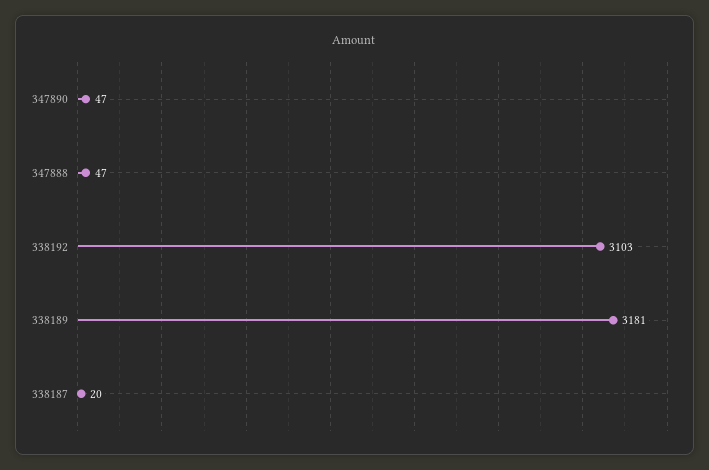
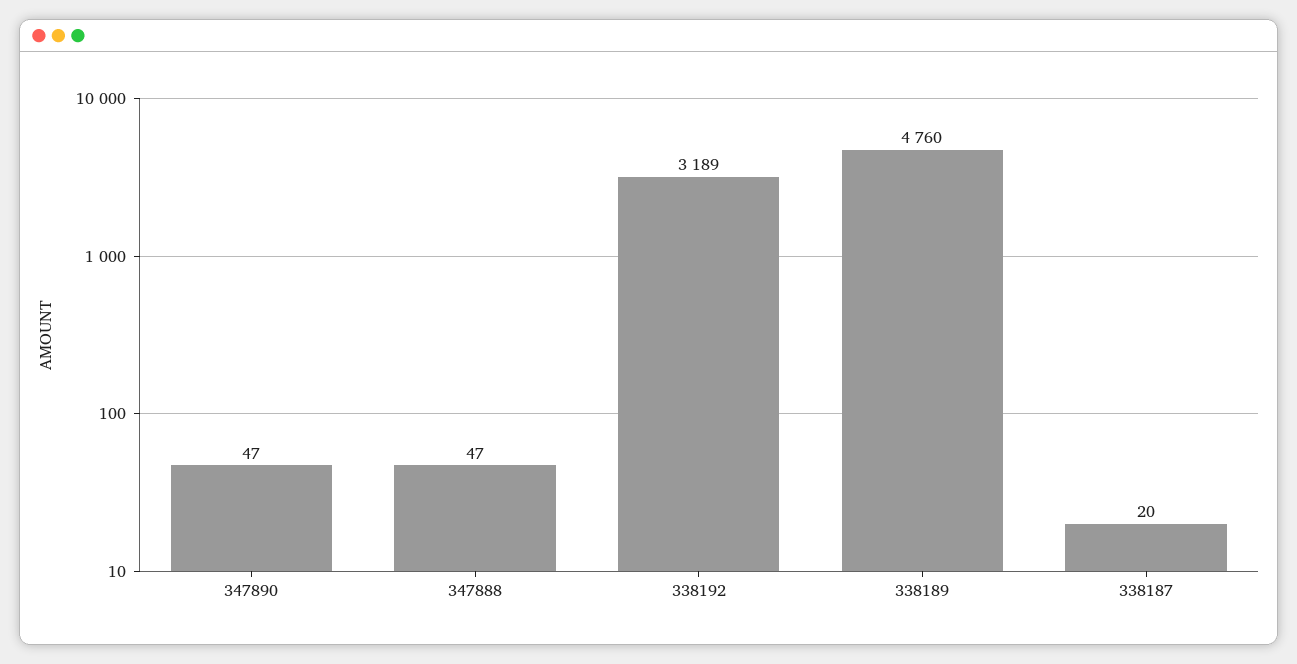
  {
    "347890": 47,
    "347888": 47,
-   "338192": 3103,
+   "338192": 3189,
-   "338189": 3181,
+   "338189": 4760,
    "338187": 20
  }

